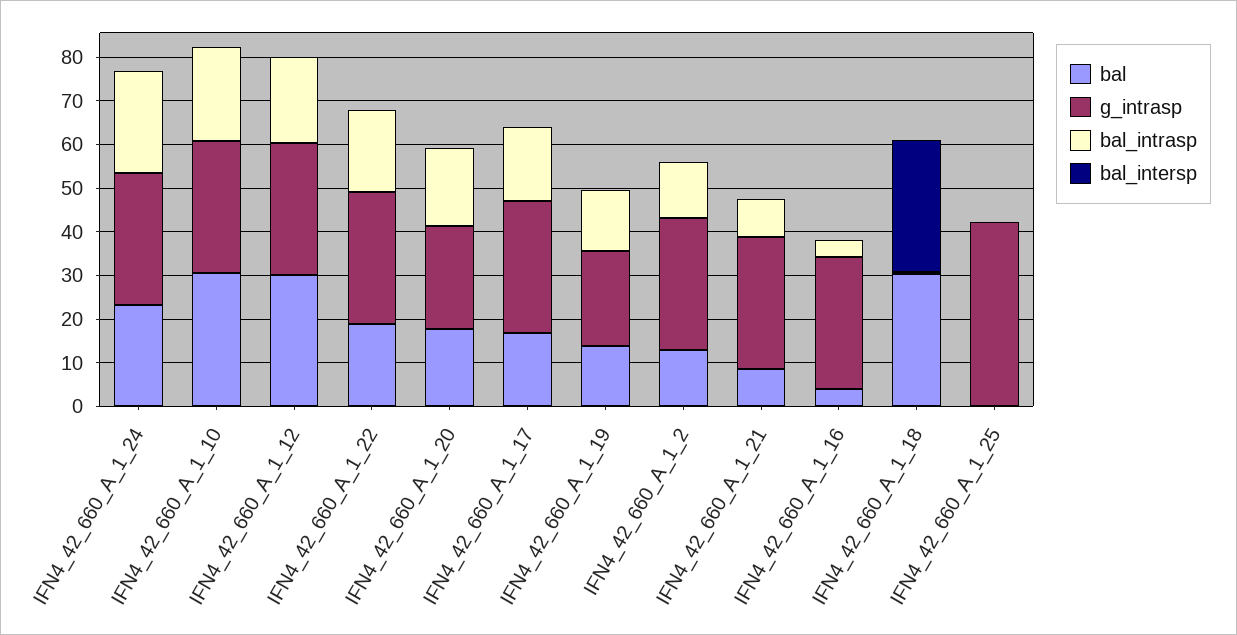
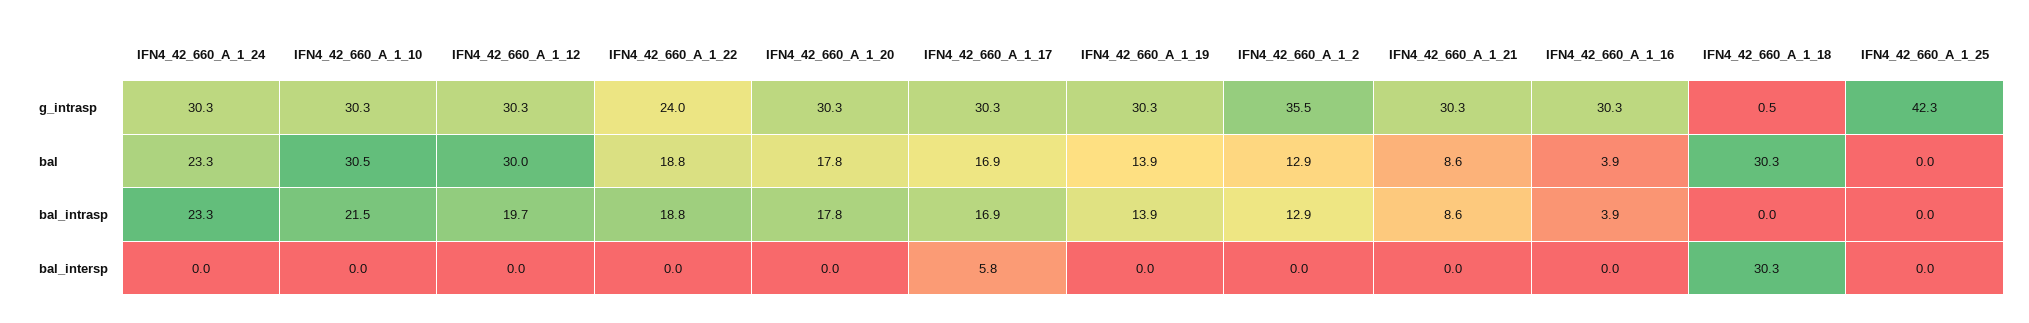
  {
    "bal": {
      "IFN4_42_660_A_1_24": 23.3,
      "IFN4_42_660_A_1_10": 30.5,
      "IFN4_42_660_A_1_12": 30,
      "IFN4_42_660_A_1_22": 18.8,
      "IFN4_42_660_A_1_20": 17.8,
      "IFN4_42_660_A_1_17": 16.9,
      "IFN4_42_660_A_1_19": 13.9,
      "IFN4_42_660_A_1_2": 12.9,
      "IFN4_42_660_A_1_21": 8.6,
      "IFN4_42_660_A_1_16": 3.9,
      "IFN4_42_660_A_1_18": 30.3,
      "IFN4_42_660_A_1_25": 0
    },
    "g_intrasp": {
      "IFN4_42_660_A_1_24": 30.3,
      "IFN4_42_660_A_1_10": 30.3,
      "IFN4_42_660_A_1_12": 30.3,
-     "IFN4_42_660_A_1_22": 30,
+     "IFN4_42_660_A_1_22": 24,
-     "IFN4_42_660_A_1_20": 24,
+     "IFN4_42_660_A_1_20": 30.3,
      "IFN4_42_660_A_1_17": 30.3,
-     "IFN4_42_660_A_1_19": 22,
+     "IFN4_42_660_A_1_19": 30.3,
-     "IFN4_42_660_A_1_2": 30,
+     "IFN4_42_660_A_1_2": 35.5,
      "IFN4_42_660_A_1_21": 30.3,
      "IFN4_42_660_A_1_16": 30.3,
      "IFN4_42_660_A_1_18": 0.5,
      "IFN4_42_660_A_1_25": 42.3
    },
    "bal_intrasp": {
      "IFN4_42_660_A_1_24": 23.3,
      "IFN4_42_660_A_1_10": 21.5,
      "IFN4_42_660_A_1_12": 19.7,
      "IFN4_42_660_A_1_22": 18.8,
      "IFN4_42_660_A_1_20": 17.8,
      "IFN4_42_660_A_1_17": 16.9,
      "IFN4_42_660_A_1_19": 13.9,
      "IFN4_42_660_A_1_2": 12.9,
      "IFN4_42_660_A_1_21": 8.6,
      "IFN4_42_660_A_1_16": 3.9,
      "IFN4_42_660_A_1_18": 0,
      "IFN4_42_660_A_1_25": 0
    },
    "bal_intersp": {
      "IFN4_42_660_A_1_24": 0,
      "IFN4_42_660_A_1_10": 0,
      "IFN4_42_660_A_1_12": 0,
      "IFN4_42_660_A_1_22": 0,
      "IFN4_42_660_A_1_20": 0,
-     "IFN4_42_660_A_1_17": 0,
+     "IFN4_42_660_A_1_17": 5.8,
      "IFN4_42_660_A_1_19": 0,
      "IFN4_42_660_A_1_2": 0,
      "IFN4_42_660_A_1_21": 0,
      "IFN4_42_660_A_1_16": 0,
      "IFN4_42_660_A_1_18": 30.3,
      "IFN4_42_660_A_1_25": 0
    }
  }

